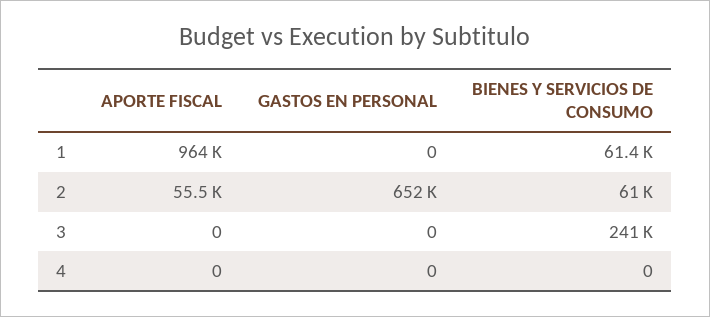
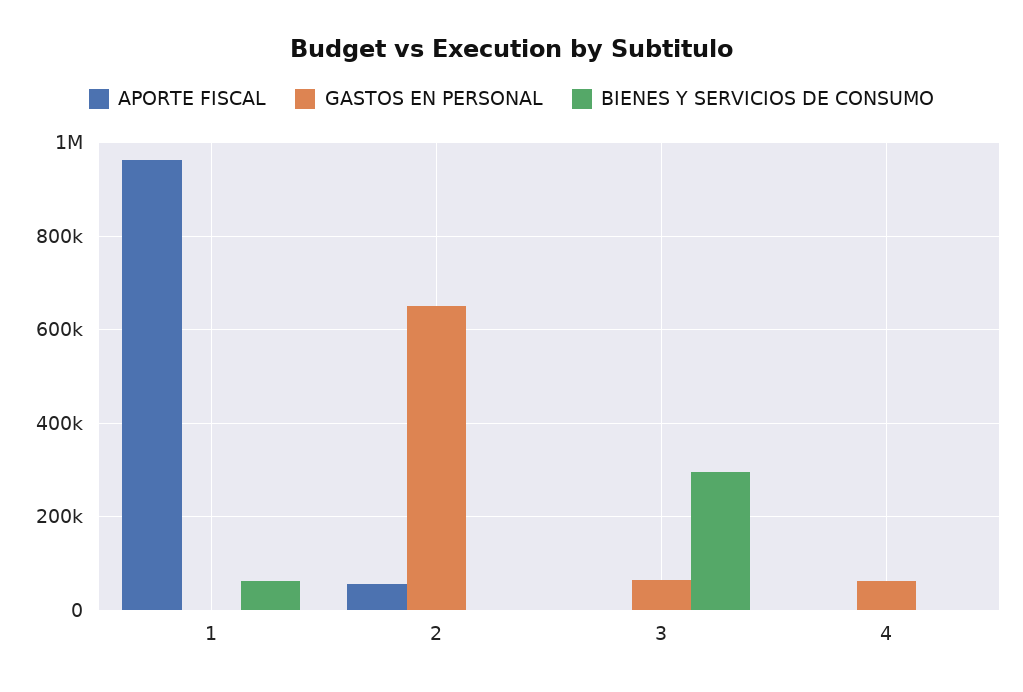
  {
    "APORTE FISCAL": {
      "1": 964000,
      "2": 55500,
      "3": 0,
      "4": 0
    },
    "GASTOS EN PERSONAL": {
      "1": 0,
      "2": 652000,
-     "3": 0,
+     "3": 60000,
-     "4": 0
+     "4": 60000
    },
    "BIENES Y SERVICIOS DE CONSUMO": {
      "1": 61400,
-     "2": 61000,
+     "2": 0,
-     "3": 241000,
+     "3": 300000,
      "4": 0
    }
  }

